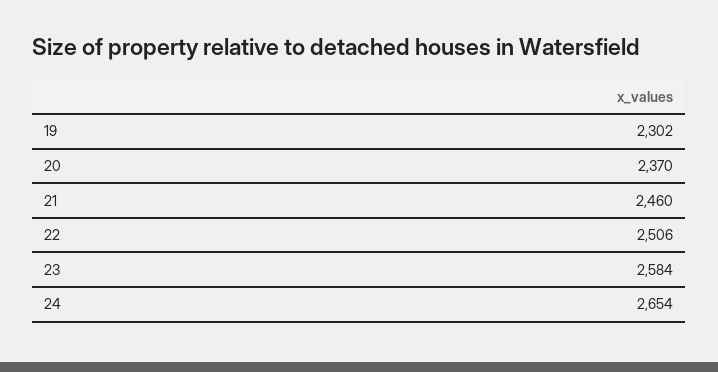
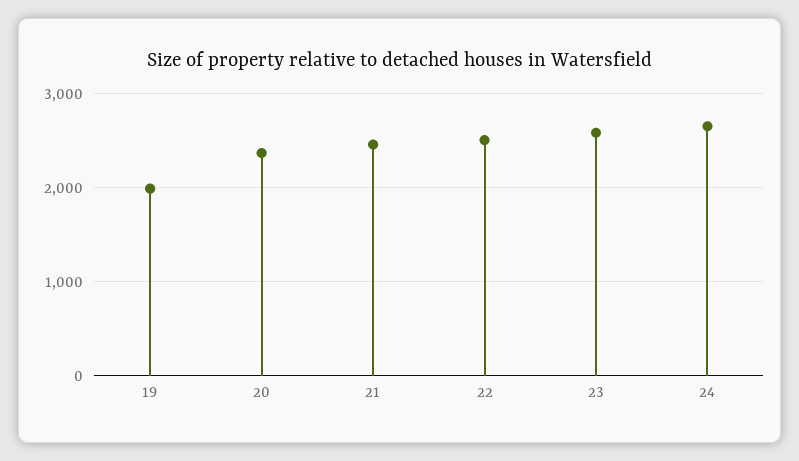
  {
-   "19": 2302,
+   "19": 2000,
    "20": 2370,
    "21": 2460,
    "22": 2506,
    "23": 2584,
    "24": 2654
  }

